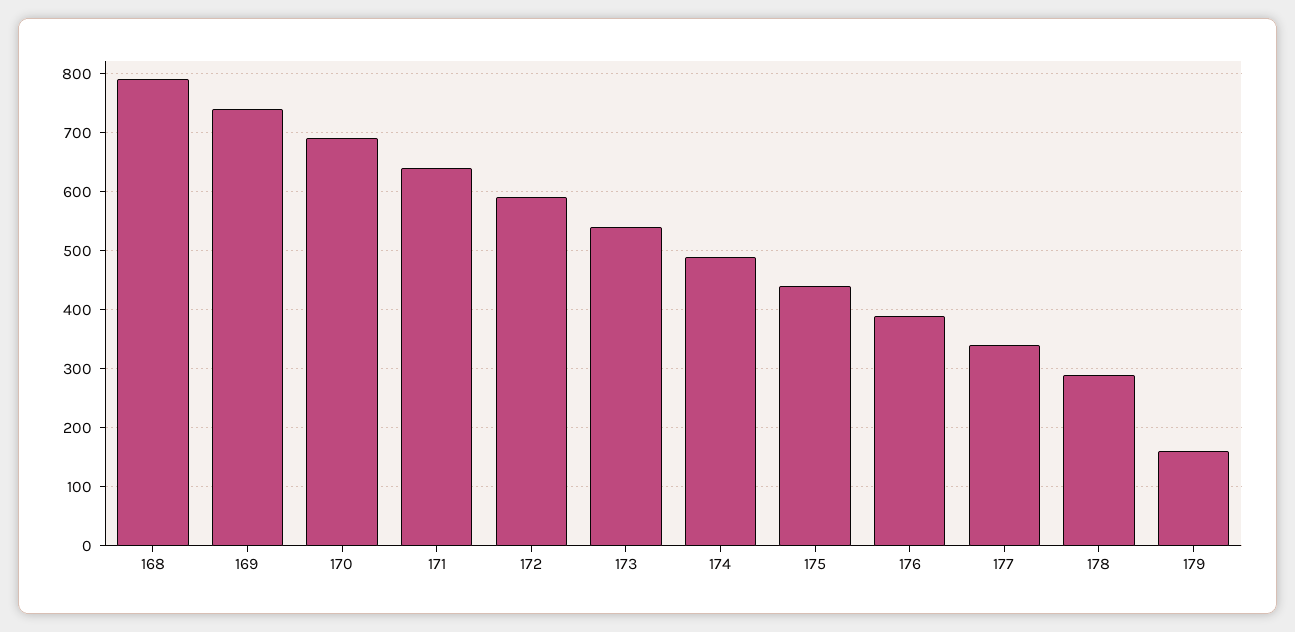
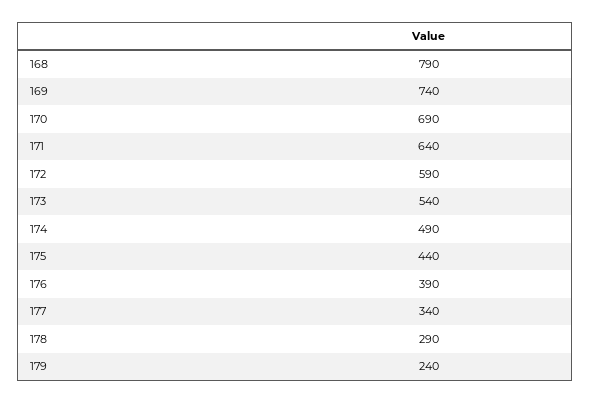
  {
    "168": 790,
    "169": 740,
    "170": 690,
    "171": 640,
    "172": 590,
    "173": 540,
    "174": 490,
    "175": 440,
    "176": 390,
    "177": 340,
    "178": 290,
-   "179": 160
+   "179": 240
  }

